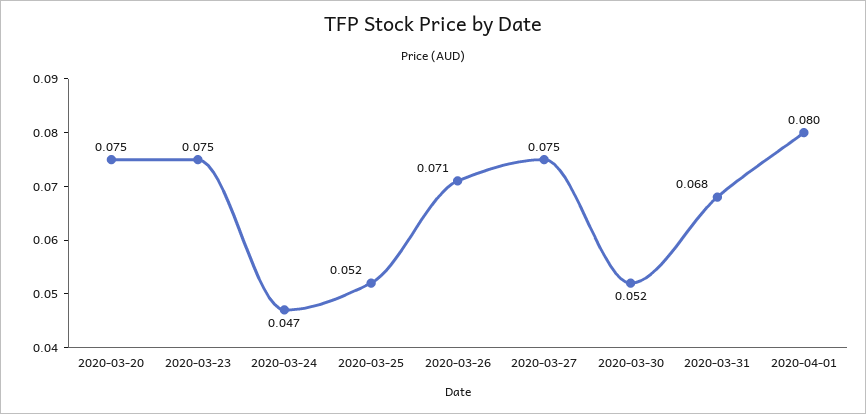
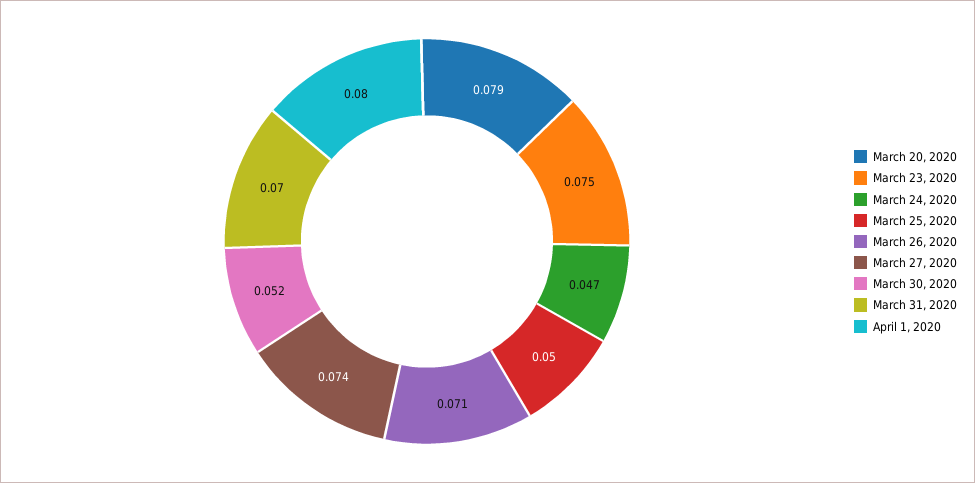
  {
-   "2020-03-20": 0.075,
+   "2020-03-20": 0.079,
    "2020-03-23": 0.075,
    "2020-03-24": 0.047,
-   "2020-03-25": 0.052,
+   "2020-03-25": 0.05,
    "2020-03-26": 0.071,
-   "2020-03-27": 0.075,
+   "2020-03-27": 0.074,
    "2020-03-30": 0.052,
-   "2020-03-31": 0.068,
+   "2020-03-31": 0.07,
    "2020-04-01": 0.08
  }

